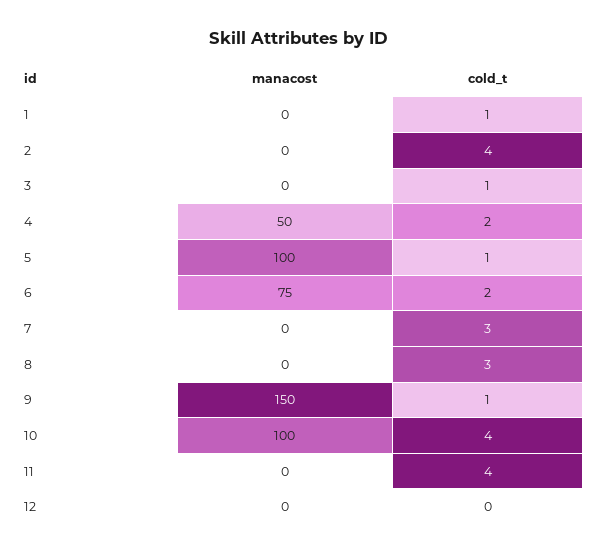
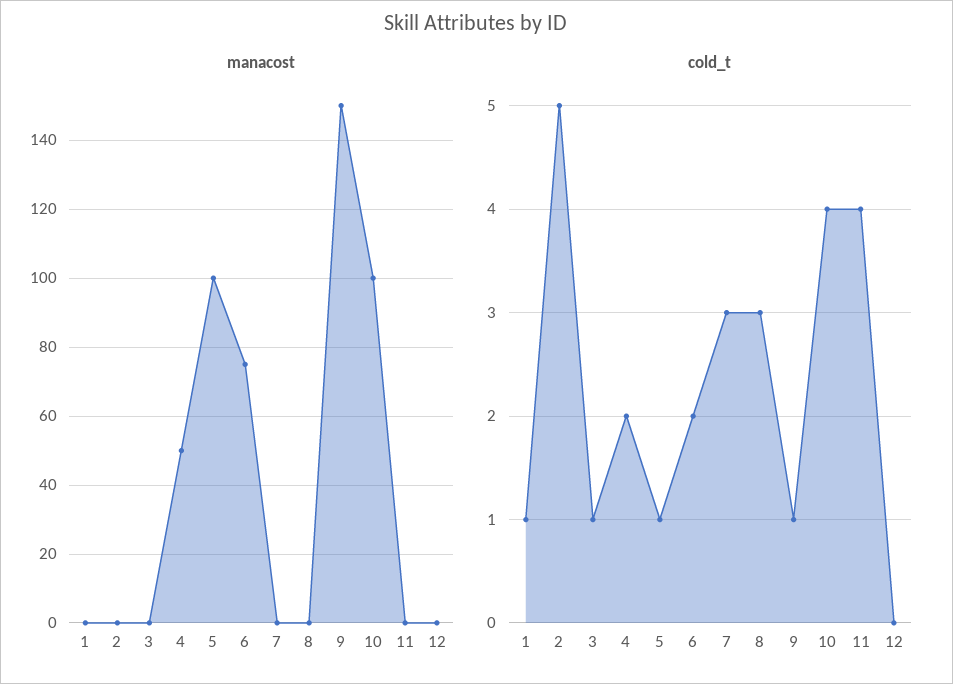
  {
    "manacost": {
      "1": 0,
      "2": 0,
      "3": 0,
      "4": 50,
      "5": 100,
      "6": 75,
      "7": 0,
      "8": 0,
      "9": 150,
      "10": 100,
      "11": 0,
      "12": 0
    },
    "cold_t": {
      "1": 1,
-     "2": 4,
+     "2": 5,
      "3": 1,
      "4": 2,
      "5": 1,
      "6": 2,
      "7": 3,
      "8": 3,
      "9": 1,
      "10": 4,
      "11": 4,
      "12": 0
    }
  }

